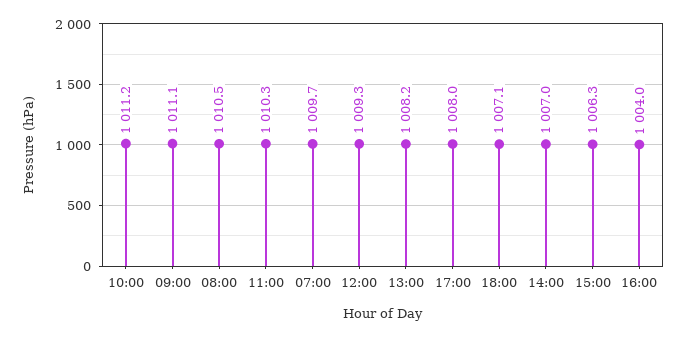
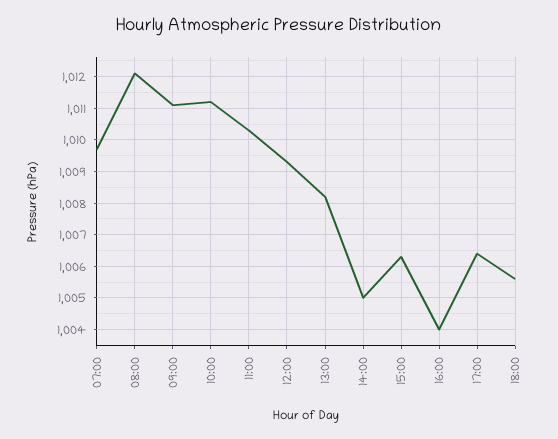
  {
    "10:00": 1011.2,
    "09:00": 1011.1,
-   "08:00": 1010.5,
+   "08:00": 1012,
    "11:00": 1010.3,
    "07:00": 1009.7,
    "12:00": 1009.3,
    "13:00": 1008.2,
-   "17:00": 1008,
+   "17:00": 1006.5,
-   "18:00": 1007.1,
+   "18:00": 1005.5,
-   "14:00": 1007,
+   "14:00": 1005,
    "15:00": 1006.3,
    "16:00": 1004
  }

